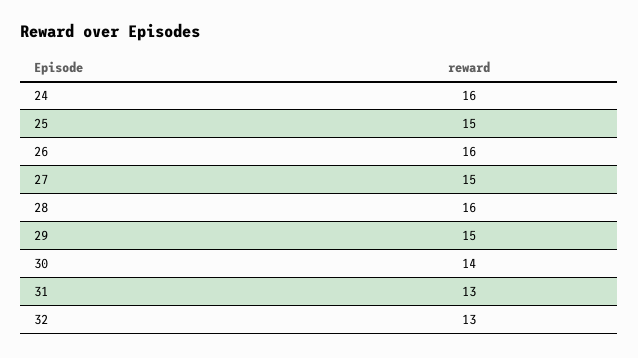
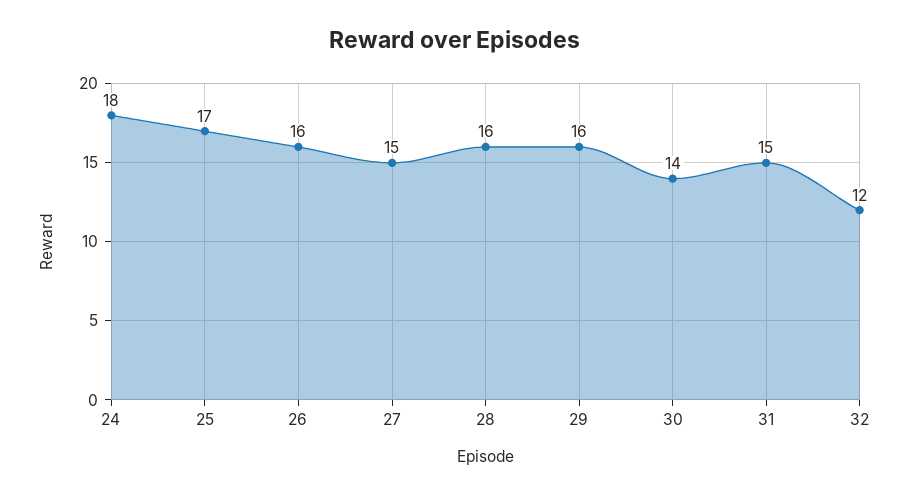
  {
-   "24": 16,
+   "24": 18,
-   "25": 15,
+   "25": 17,
    "26": 16,
    "27": 15,
    "28": 16,
-   "29": 15,
+   "29": 16,
    "30": 14,
-   "31": 13,
+   "31": 15,
-   "32": 13
+   "32": 12
  }

